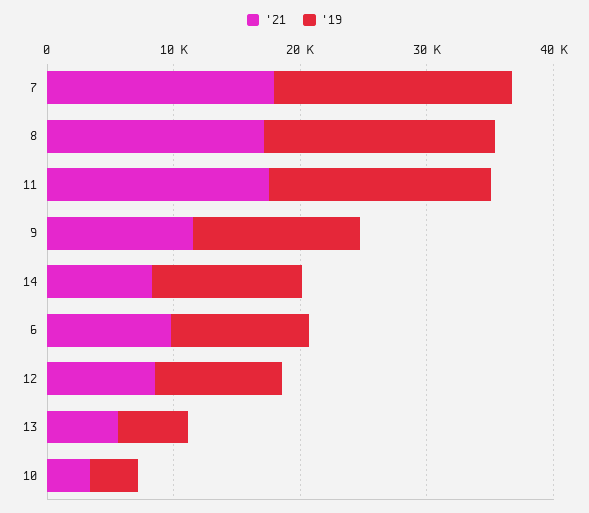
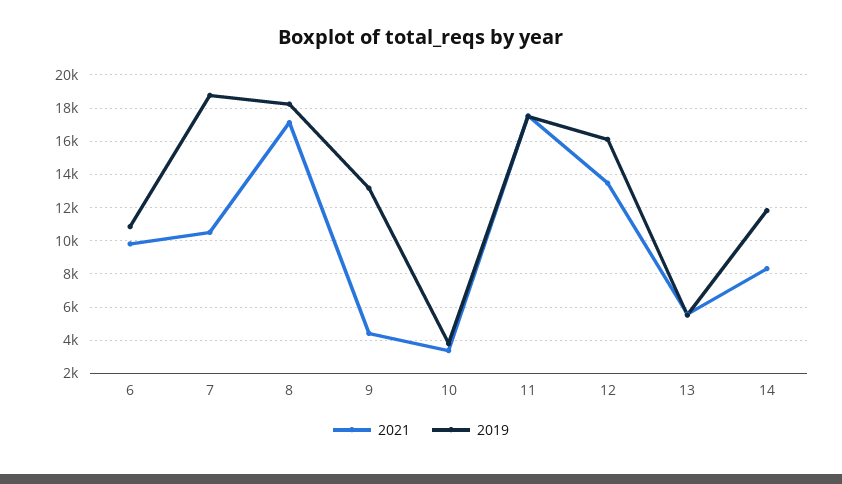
  {
    "'21": {
-     "7": 18000,
+     "7": 10500,
      "8": 17000,
      "11": 17500,
-     "9": 12000,
+     "9": 4500,
      "14": 8500,
      "6": 10000,
-     "12": 8000,
+     "12": 13500,
      "13": 5500,
      "10": 3500
    },
    "'19": {
      "7": 19000,
      "8": 18000,
      "11": 17500,
      "9": 13000,
      "14": 12000,
      "6": 11000,
-     "12": 10000,
+     "12": 16000,
      "13": 5500,
      "10": 4000
    }
  }

